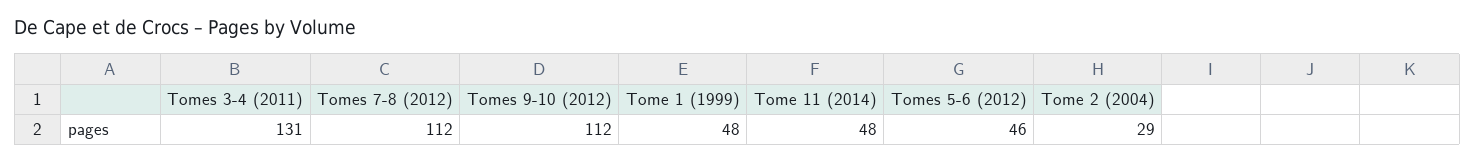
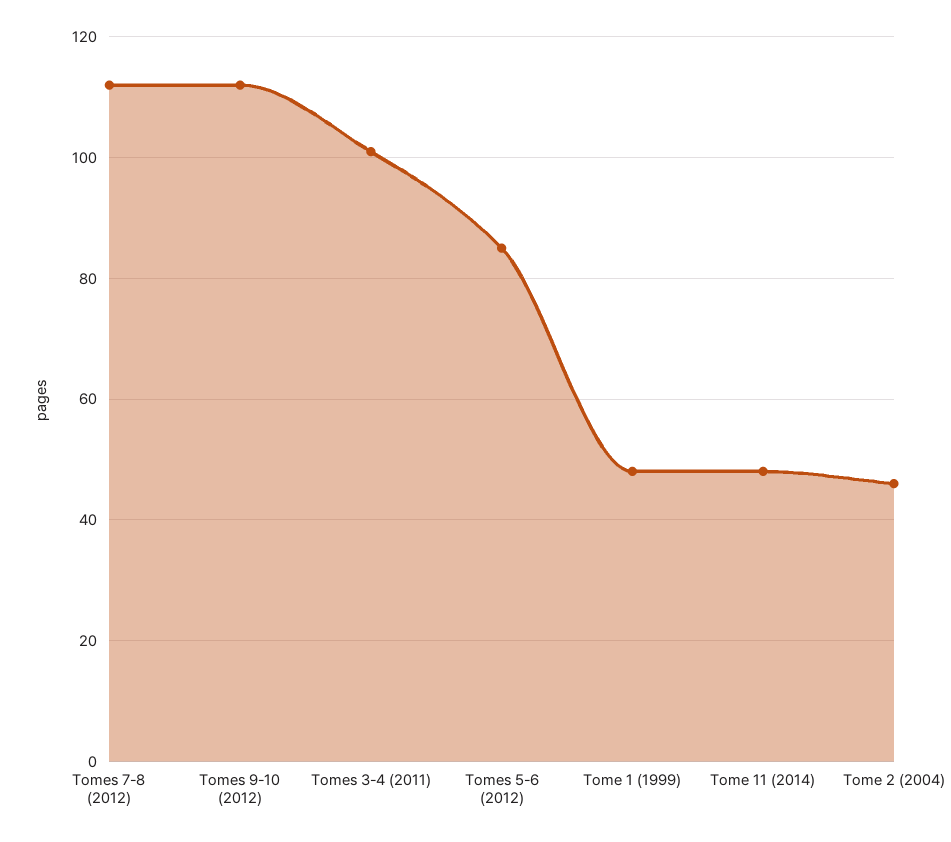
  {
-   "Tomes 3-4 (2011)": 131,
+   "Tomes 3-4 (2011)": 100,
    "Tomes 7-8 (2012)": 112,
    "Tomes 9-10 (2012)": 112,
    "Tome 1 (1999)": 48,
    "Tome 11 (2014)": 48,
-   "Tomes 5-6 (2012)": 46,
+   "Tomes 5-6 (2012)": 85,
-   "Tome 2 (2004)": 29
+   "Tome 2 (2004)": 45
  }

